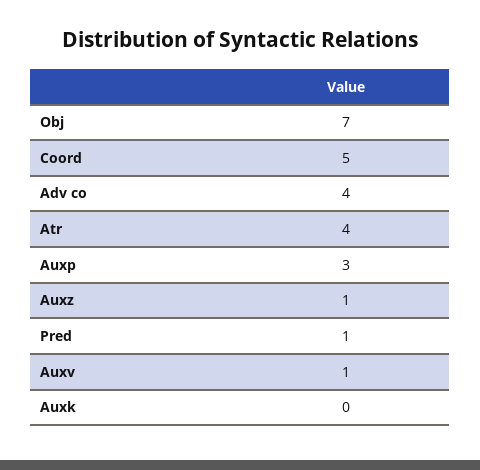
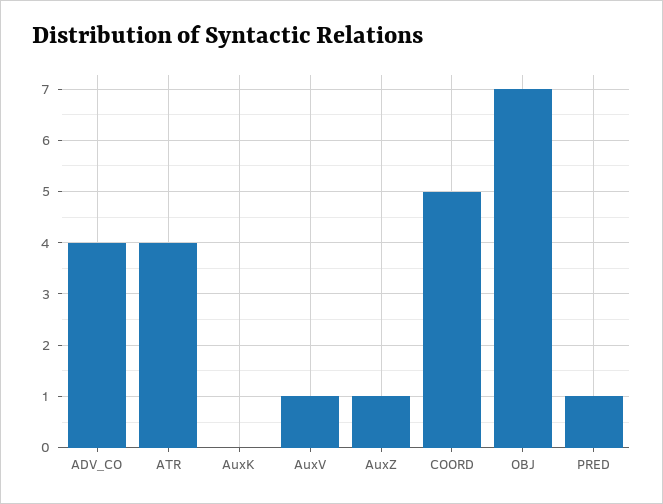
  {
    "Obj": 7,
    "Coord": 5,
    "Adv co": 4,
    "Atr": 4,
-   "Auxp": 3,
    "Auxz": 1,
    "Pred": 1,
    "Auxv": 1,
    "Auxk": 0
  }

